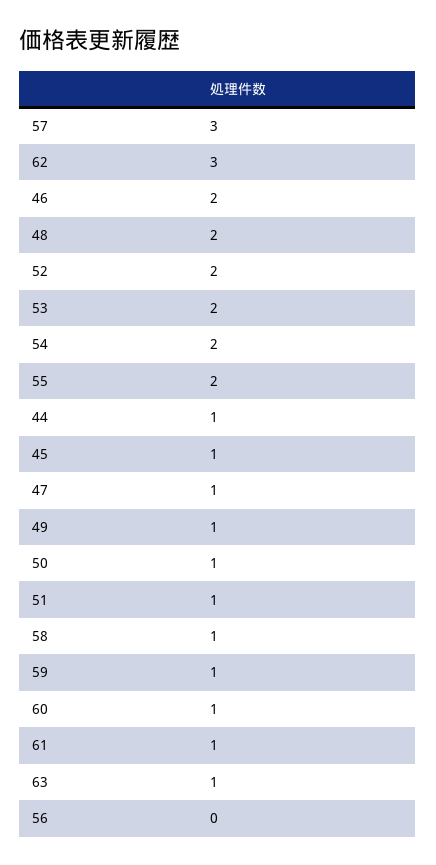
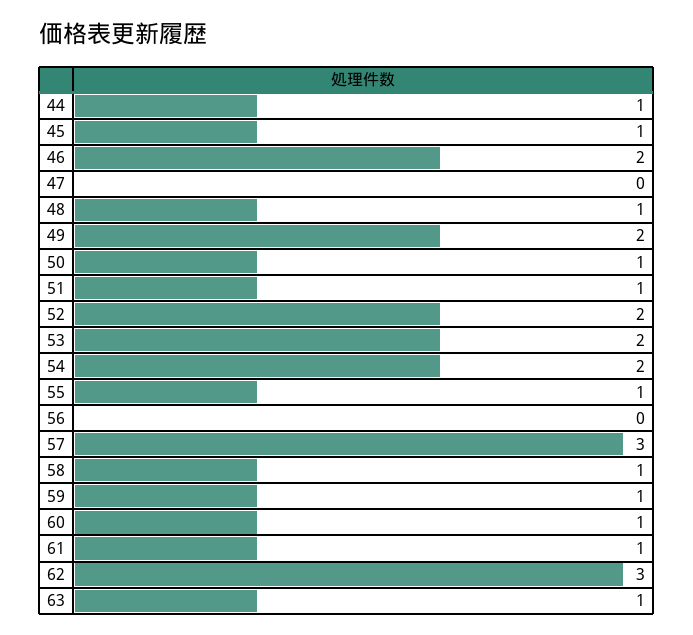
  {
    "57": 3,
    "62": 3,
    "46": 2,
-   "48": 2,
+   "48": 1,
    "52": 2,
    "53": 2,
    "54": 2,
-   "55": 2,
+   "55": 1,
    "44": 1,
    "45": 1,
-   "47": 1,
+   "47": 0,
-   "49": 1,
+   "49": 2,
    "50": 1,
    "51": 1,
    "58": 1,
    "59": 1,
    "60": 1,
    "61": 1,
    "63": 1,
    "56": 0
  }

